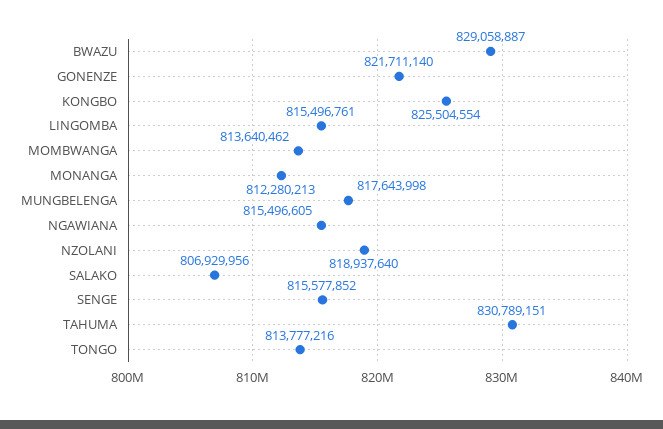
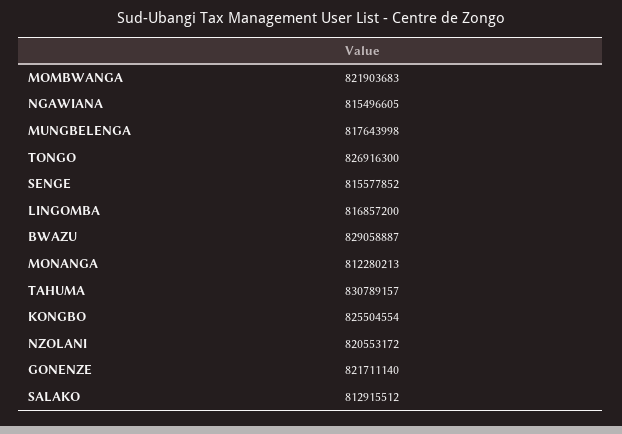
  {
    "BWAZU": 829058887,
    "GONENZE": 821711140,
    "KONGBO": 825504554,
-   "LINGOMBA": 815496761,
+   "LINGOMBA": 816857200,
-   "MOMBWANGA": 813640462,
+   "MOMBWANGA": 821903683,
    "MONANGA": 812280213,
    "MUNGBELENGA": 817643998,
    "NGAWIANA": 815496605,
-   "NZOLANI": 818937640,
+   "NZOLANI": 820553172,
-   "SALAKO": 806929956,
+   "SALAKO": 812915512,
    "SENGE": 815577852,
-   "TAHUMA": 830789151,
+   "TAHUMA": 830789157,
-   "TONGO": 813777216
+   "TONGO": 826916300
  }

